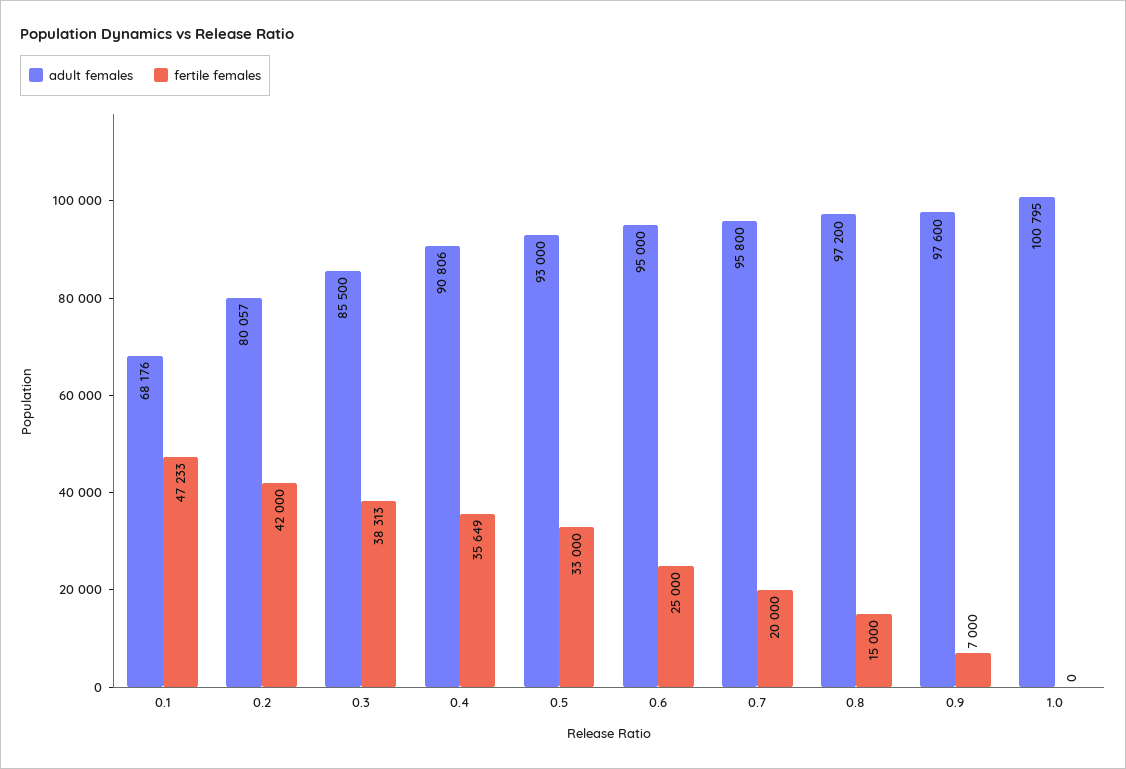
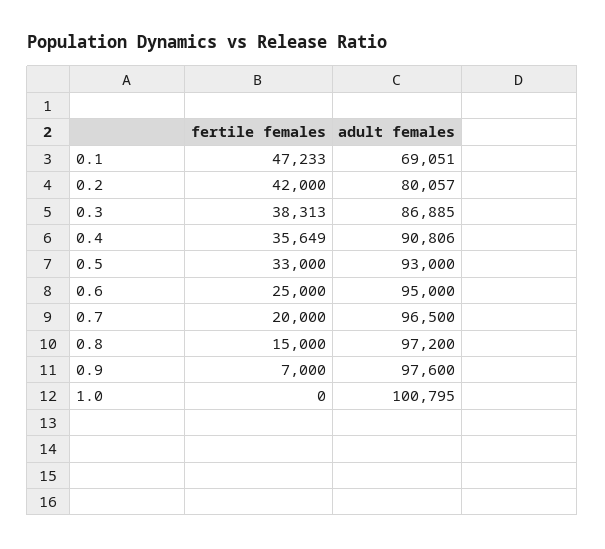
  {
    "adult females": {
-     "0.1": 68176,
+     "0.1": 69051,
      "0.2": 80057,
-     "0.3": 85500,
+     "0.3": 86885,
      "0.4": 90806,
      "0.5": 93000,
      "0.6": 95000,
-     "0.7": 95800,
+     "0.7": 96500,
      "0.8": 97200,
      "0.9": 97600,
      "1.0": 100795
    },
    "fertile females": {
      "0.1": 47233,
      "0.2": 42000,
      "0.3": 38313,
      "0.4": 35649,
      "0.5": 33000,
      "0.6": 25000,
      "0.7": 20000,
      "0.8": 15000,
      "0.9": 7000,
      "1.0": 0
    }
  }

